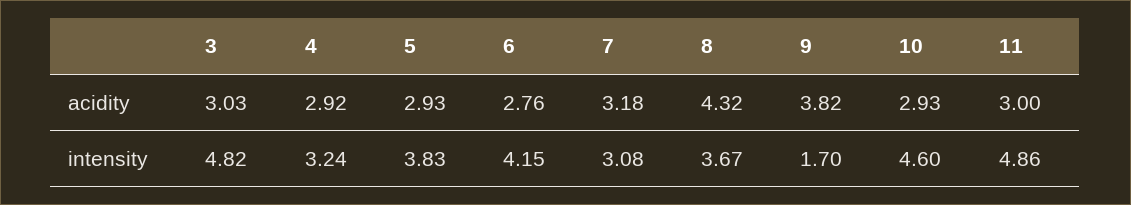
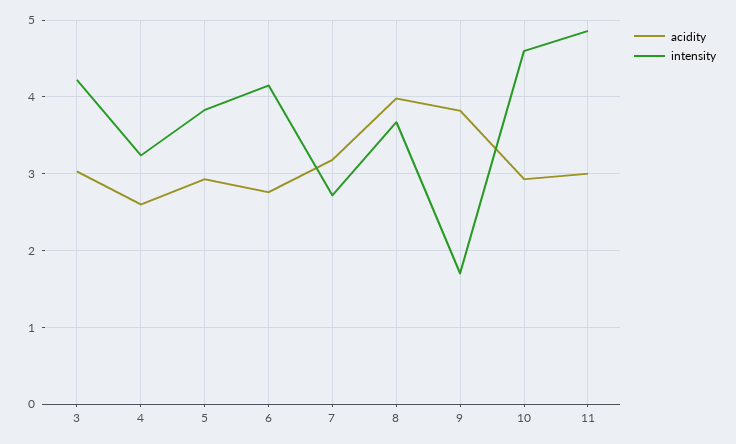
  {
    "acidity": {
      "3": 3.03,
-     "4": 2.92,
+     "4": 2.6,
      "5": 2.93,
      "6": 2.76,
      "7": 3.18,
-     "8": 4.32,
+     "8": 4,
      "9": 3.82,
      "10": 2.93,
      "11": 3
    },
    "intensity": {
-     "3": 4.82,
+     "3": 4.2,
      "4": 3.24,
      "5": 3.83,
      "6": 4.15,
-     "7": 3.08,
+     "7": 2.7,
      "8": 3.67,
      "9": 1.7,
      "10": 4.6,
      "11": 4.86
    }
  }

